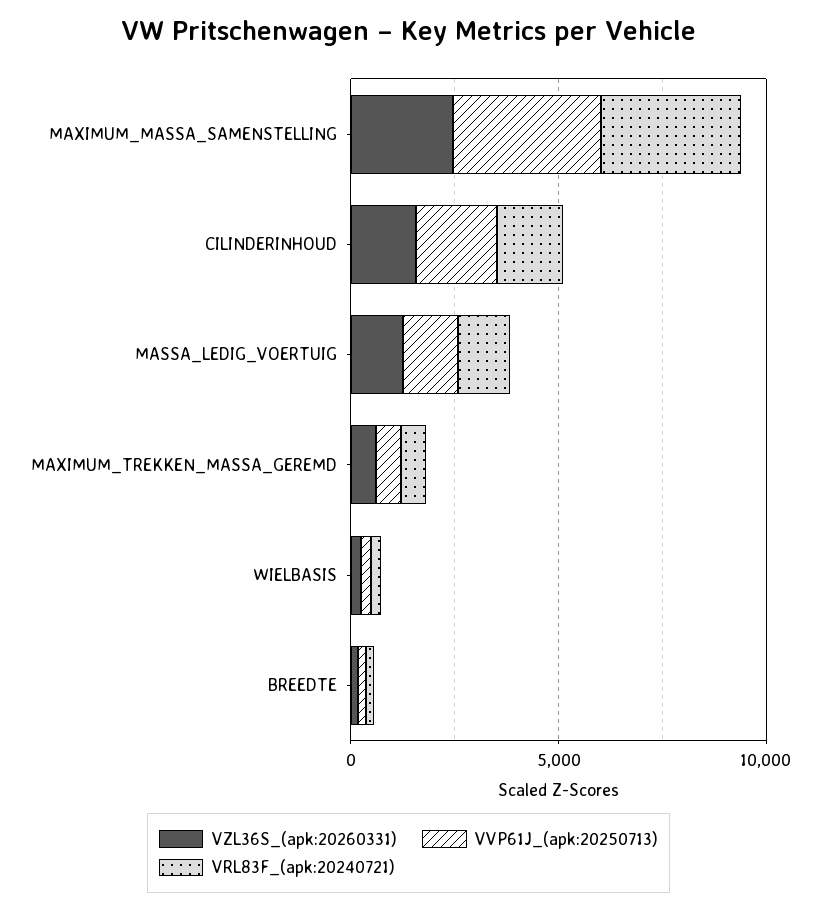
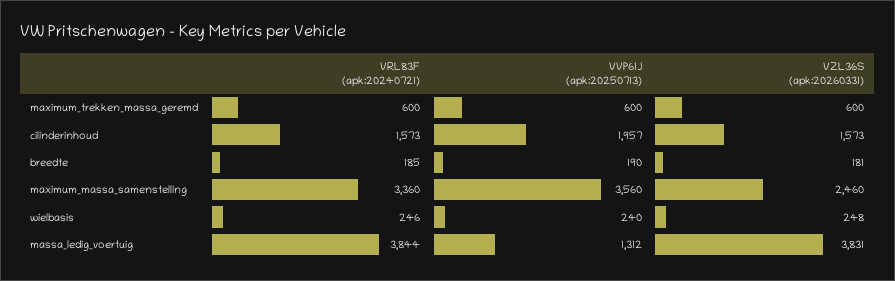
  {
    "VZL36S_(apk:20260331)": {
      "MAXIMUM_MASSA_SAMENSTELLING": 2460,
      "CILINDERINHOUD": 1573,
-     "MASSA_LEDIG_VOERTUIG": 1000,
+     "MASSA_LEDIG_VOERTUIG": 3831,
      "MAXIMUM_TREKKEN_MASSA_GEREMD": 600,
      "WIELBASIS": 248,
      "BREEDTE": 181
    },
    "VVP61J_(apk:20250713)": {
      "MAXIMUM_MASSA_SAMENSTELLING": 3560,
      "CILINDERINHOUD": 1957,
      "MASSA_LEDIG_VOERTUIG": 1312,
      "MAXIMUM_TREKKEN_MASSA_GEREMD": 600,
      "WIELBASIS": 240,
      "BREEDTE": 190
    },
    "VRL83F_(apk:20240721)": {
      "MAXIMUM_MASSA_SAMENSTELLING": 3360,
      "CILINDERINHOUD": 1573,
-     "MASSA_LEDIG_VOERTUIG": 1000,
+     "MASSA_LEDIG_VOERTUIG": 3844,
      "MAXIMUM_TREKKEN_MASSA_GEREMD": 600,
      "WIELBASIS": 246,
      "BREEDTE": 185
    }
  }

